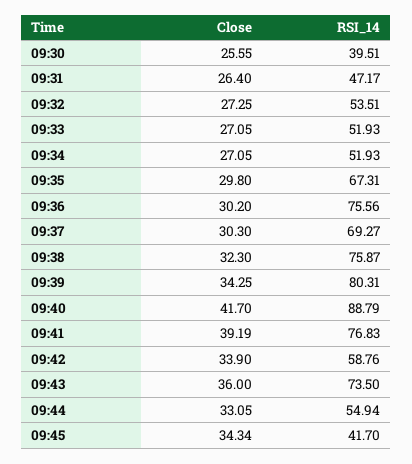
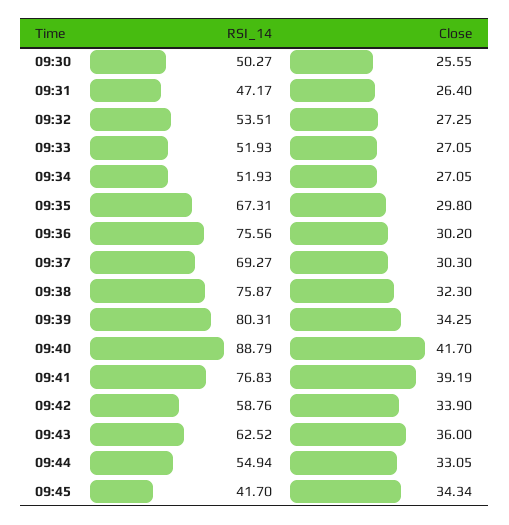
  {
    "Close": {
      "09:30": 25.55,
      "09:31": 26.4,
      "09:32": 27.25,
      "09:33": 27.05,
      "09:34": 27.05,
      "09:35": 29.8,
      "09:36": 30.2,
      "09:37": 30.3,
      "09:38": 32.3,
      "09:39": 34.25,
      "09:40": 41.7,
      "09:41": 39.19,
      "09:42": 33.9,
      "09:43": 36,
      "09:44": 33.05,
      "09:45": 34.34
    },
    "RSI_14": {
-     "09:30": 39.51,
+     "09:30": 50.27,
      "09:31": 47.17,
      "09:32": 53.51,
      "09:33": 51.93,
      "09:34": 51.93,
      "09:35": 67.31,
      "09:36": 75.56,
      "09:37": 69.27,
      "09:38": 75.87,
      "09:39": 80.31,
      "09:40": 88.79,
      "09:41": 76.83,
      "09:42": 58.76,
-     "09:43": 73.5,
+     "09:43": 62.52,
      "09:44": 54.94,
      "09:45": 41.7
    }
  }

